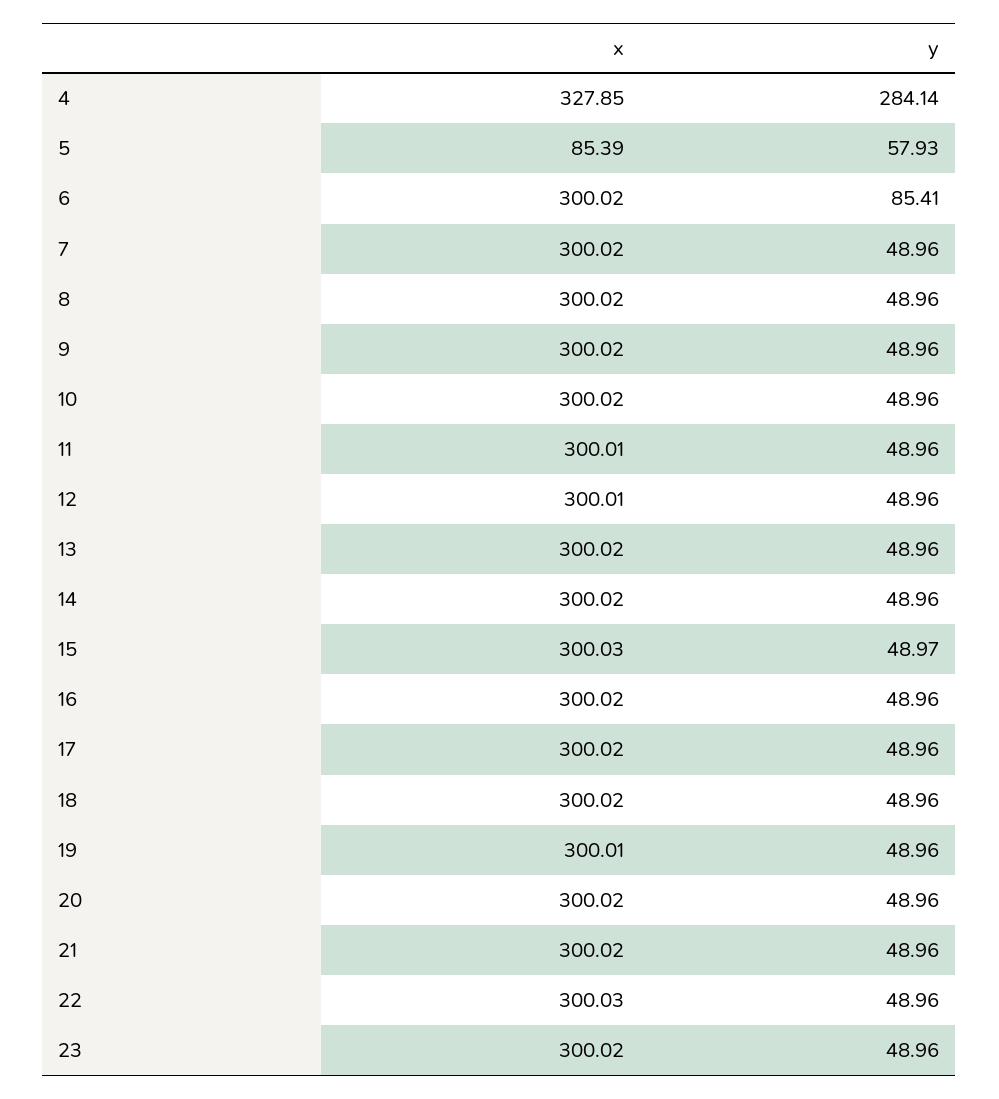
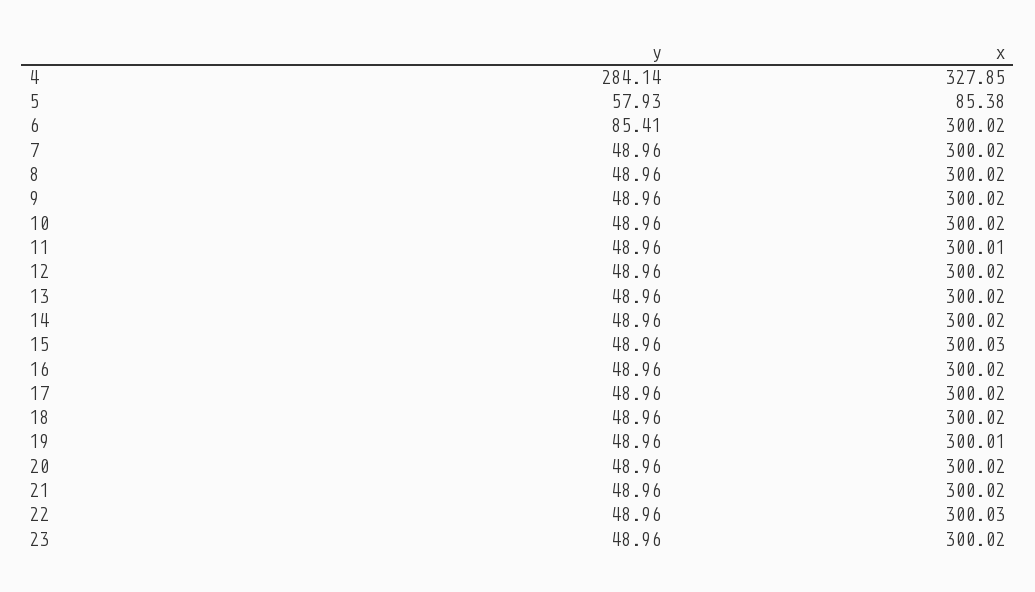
  {
    "x": {
      "4": 327.85,
-     "5": 85.39,
+     "5": 85.38,
      "6": 300.02,
      "7": 300.02,
      "8": 300.02,
      "9": 300.02,
      "10": 300.02,
      "11": 300.01,
-     "12": 300.01,
+     "12": 300.02,
      "13": 300.02,
      "14": 300.02,
      "15": 300.03,
      "16": 300.02,
      "17": 300.02,
      "18": 300.02,
      "19": 300.01,
      "20": 300.02,
      "21": 300.02,
      "22": 300.03,
      "23": 300.02
    },
    "y": {
      "4": 284.14,
      "5": 57.93,
      "6": 85.41,
      "7": 48.96,
      "8": 48.96,
      "9": 48.96,
      "10": 48.96,
      "11": 48.96,
      "12": 48.96,
      "13": 48.96,
      "14": 48.96,
-     "15": 48.97,
+     "15": 48.96,
      "16": 48.96,
      "17": 48.96,
      "18": 48.96,
      "19": 48.96,
      "20": 48.96,
      "21": 48.96,
      "22": 48.96,
      "23": 48.96
    }
  }

